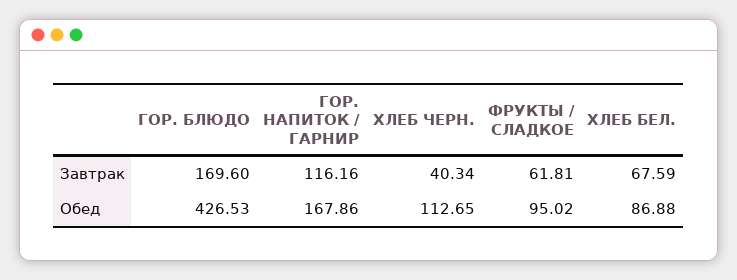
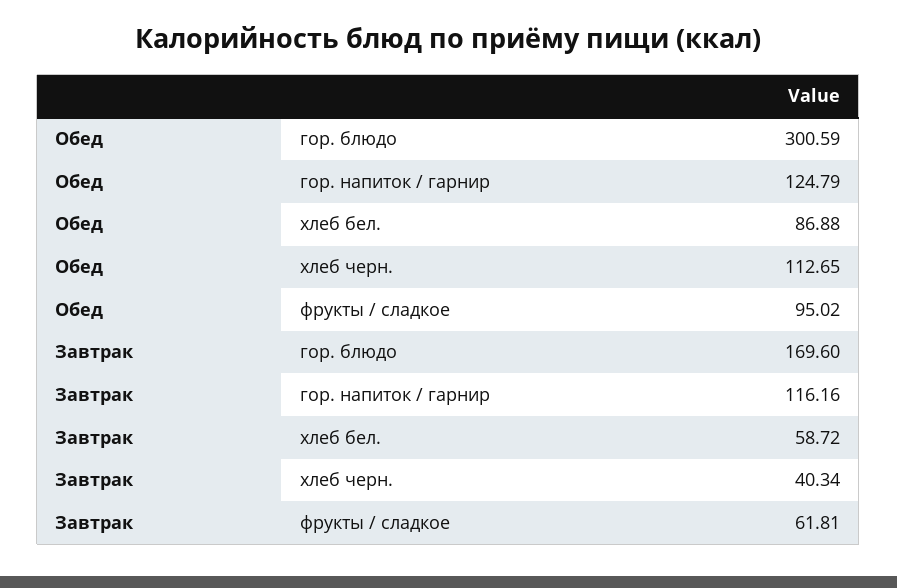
  {
    "ГОР. БЛЮДО": {
      "Завтрак": 169.6,
-     "Обед": 426.53
+     "Обед": 300.59
    },
    "ГОР. НАПИТОК / ГАРНИР": {
      "Завтрак": 116.16,
-     "Обед": 167.86
+     "Обед": 124.79
    },
    "ХЛЕБ ЧЕРН.": {
      "Завтрак": 40.34,
      "Обед": 112.65
    },
    "ФРУКТЫ / СЛАДКОЕ": {
      "Завтрак": 61.81,
      "Обед": 95.02
    },
    "ХЛЕБ БЕЛ.": {
-     "Завтрак": 67.59,
+     "Завтрак": 58.72,
      "Обед": 86.88
    }
  }

